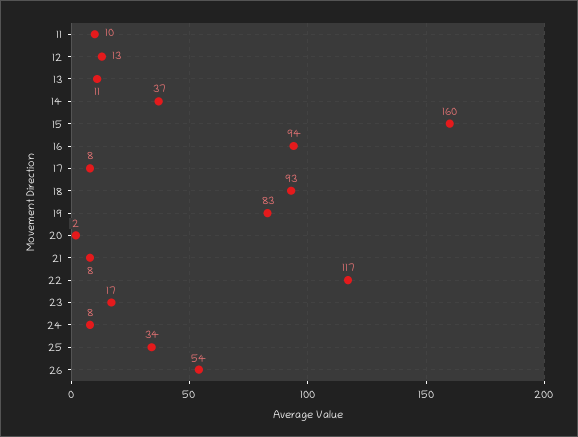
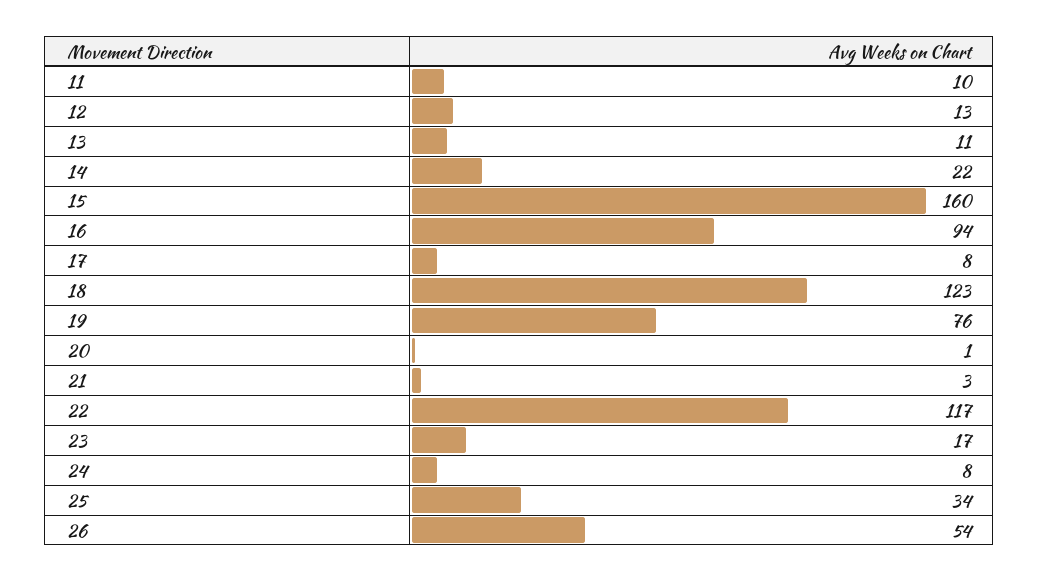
  {
    "11": 10,
    "12": 13,
    "13": 11,
-   "14": 37,
+   "14": 22,
    "15": 160,
    "16": 94,
    "17": 8,
-   "18": 93,
+   "18": 123,
-   "19": 83,
+   "19": 76,
-   "20": 2,
+   "20": 1,
-   "21": 8,
+   "21": 3,
    "22": 117,
    "23": 17,
    "24": 8,
    "25": 34,
    "26": 54
  }

